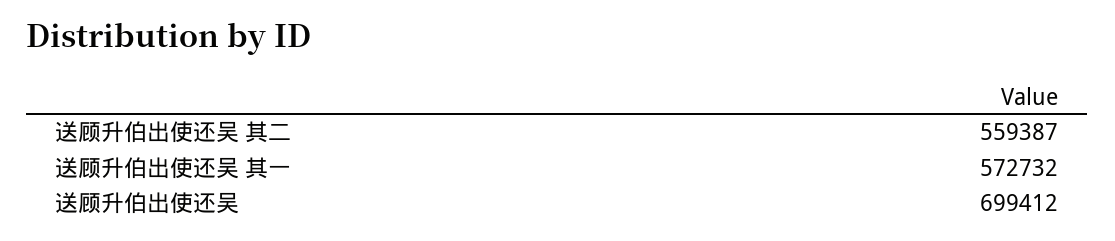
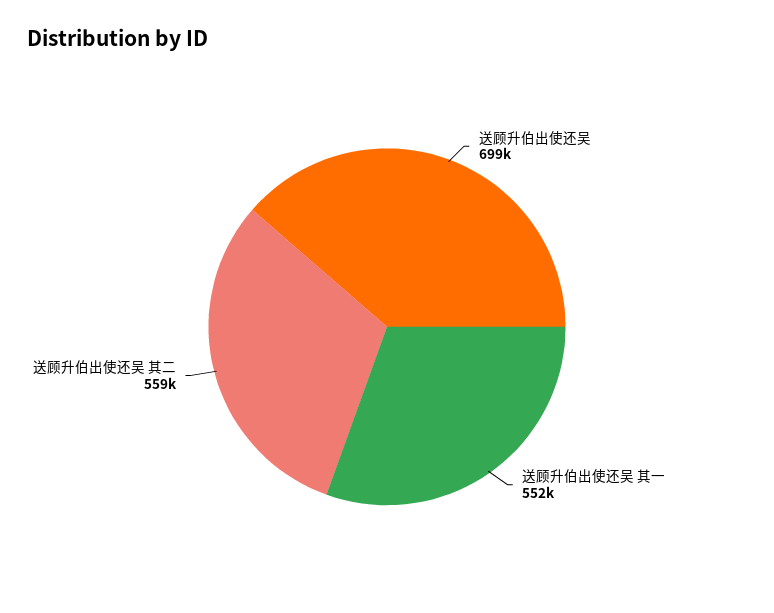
  {
    "送顾升伯出使还吴 其二": 559387,
-   "送顾升伯出使还吴 其一": 572732,
+   "送顾升伯出使还吴 其一": 552000,
    "送顾升伯出使还吴": 699412
  }

